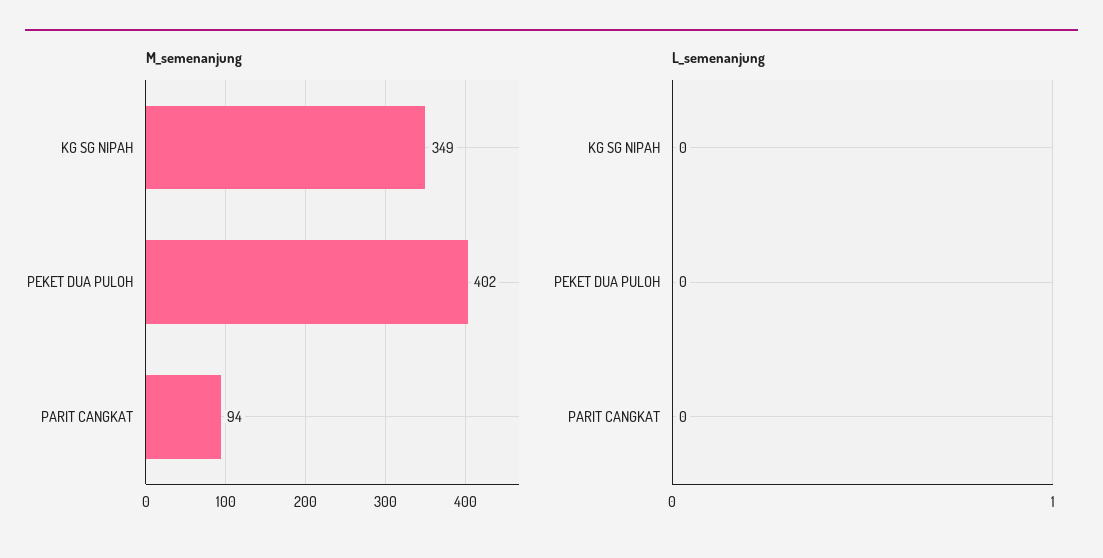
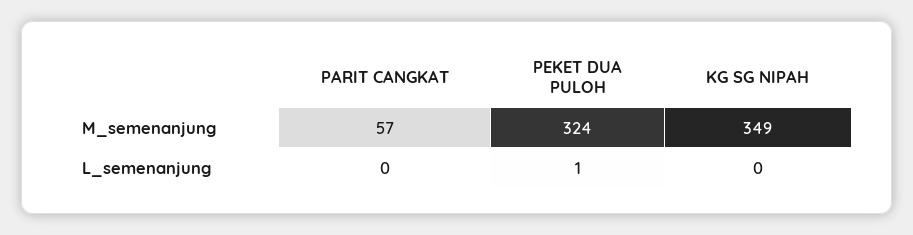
  {
    "M_semenanjung": {
      "KG SG NIPAH": 349,
-     "PEKET DUA PULOH": 402,
+     "PEKET DUA PULOH": 324,
-     "PARIT CANGKAT": 94
+     "PARIT CANGKAT": 57
    },
    "L_semenanjung": {
      "KG SG NIPAH": 0,
-     "PEKET DUA PULOH": 0,
+     "PEKET DUA PULOH": 1,
      "PARIT CANGKAT": 0
    }
  }

